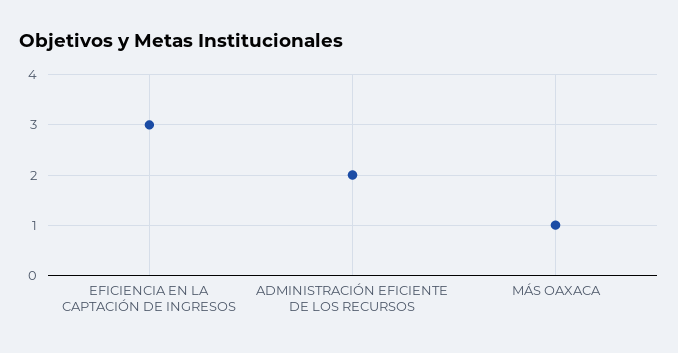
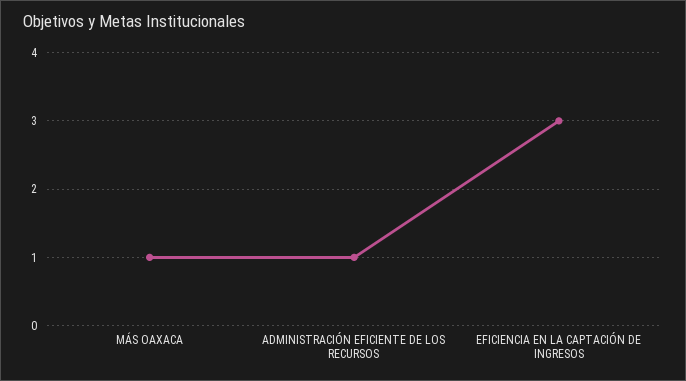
  {
    "EFICIENCIA EN LA CAPTACIÓN DE INGRESOS": 3,
-   "ADMINISTRACIÓN EFICIENTE DE LOS RECURSOS": 2,
+   "ADMINISTRACIÓN EFICIENTE DE LOS RECURSOS": 1,
    "MÁS OAXACA": 1
  }

